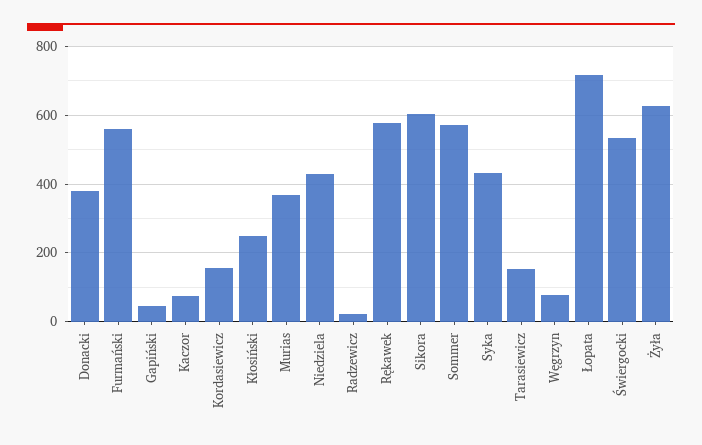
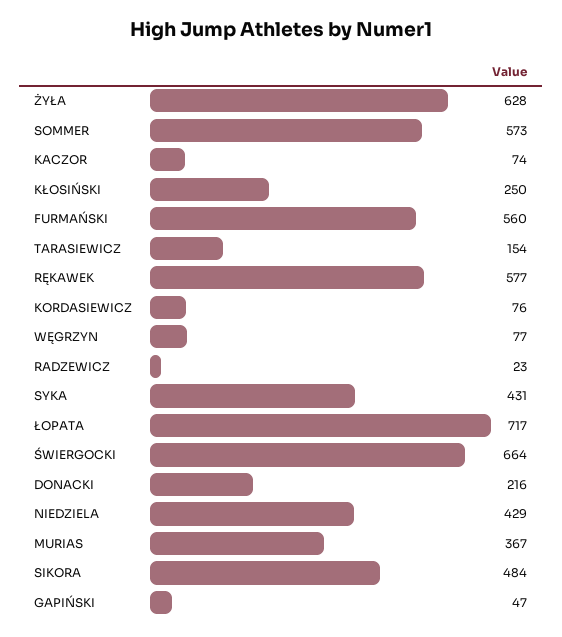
  {
-   "Donacki": 380,
+   "Donacki": 216,
    "Furmański": 560,
    "Gapiński": 47,
    "Kaczor": 74,
-   "Kordasiewicz": 160,
+   "Kordasiewicz": 76,
    "Kłosiński": 250,
    "Murias": 367,
    "Niedziela": 429,
    "Radzewicz": 23,
    "Rękawek": 577,
-   "Sikora": 600,
+   "Sikora": 484,
    "Sommer": 573,
    "Syka": 431,
    "Tarasiewicz": 154,
    "Węgrzyn": 77,
    "Łopata": 717,
-   "Świergocki": 540,
+   "Świergocki": 664,
    "Żyła": 628
  }

